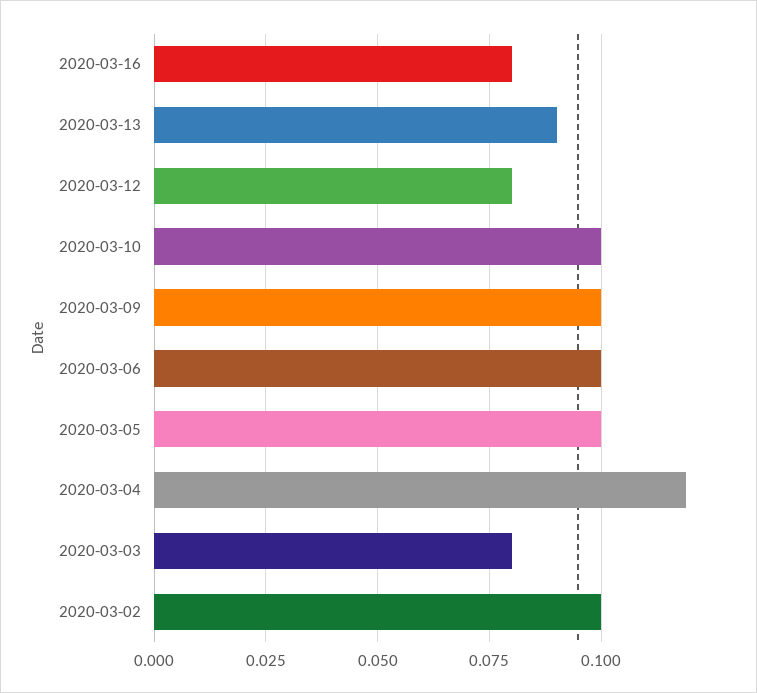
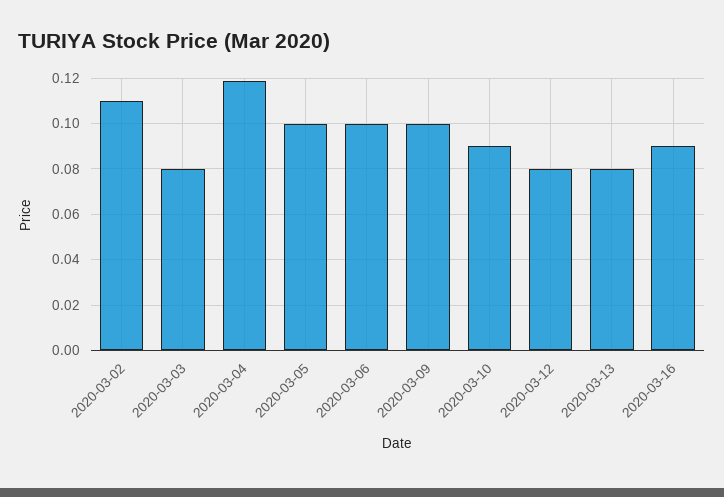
  {
-   "2020-03-16": 0.08,
+   "2020-03-16": 0.09,
-   "2020-03-13": 0.09,
+   "2020-03-13": 0.08,
    "2020-03-12": 0.08,
-   "2020-03-10": 0.1,
+   "2020-03-10": 0.09,
    "2020-03-09": 0.1,
    "2020-03-06": 0.1,
    "2020-03-05": 0.1,
    "2020-03-04": 0.12,
    "2020-03-03": 0.08,
-   "2020-03-02": 0.1
+   "2020-03-02": 0.11
  }

